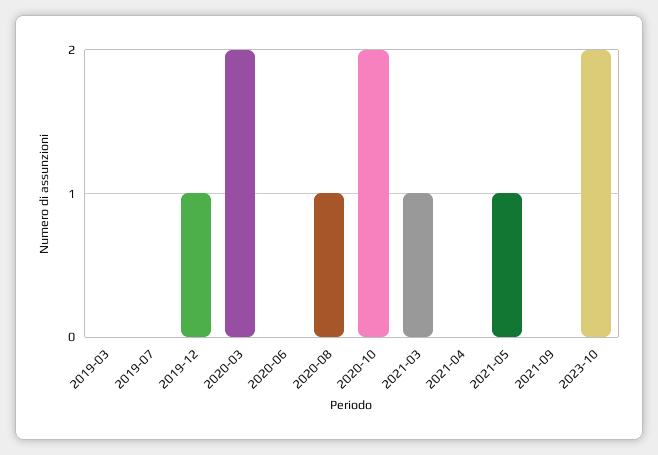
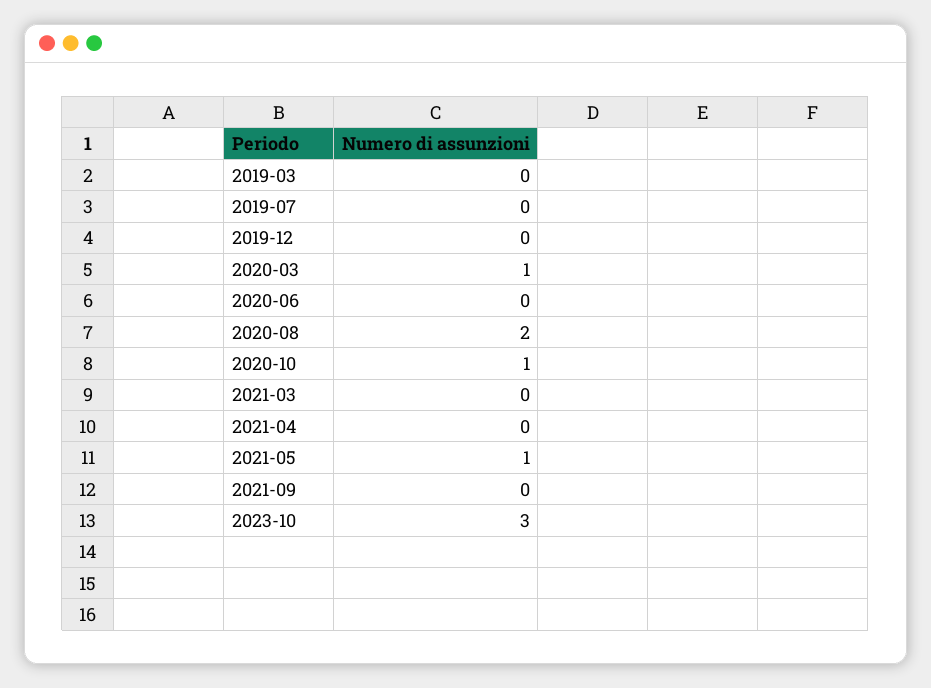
  {
    "2019-03": 0,
    "2019-07": 0,
-   "2019-12": 1,
+   "2019-12": 0,
-   "2020-03": 2,
+   "2020-03": 1,
    "2020-06": 0,
-   "2020-08": 1,
+   "2020-08": 2,
-   "2020-10": 2,
+   "2020-10": 1,
-   "2021-03": 1,
+   "2021-03": 0,
    "2021-04": 0,
    "2021-05": 1,
    "2021-09": 0,
-   "2023-10": 2
+   "2023-10": 3
  }

